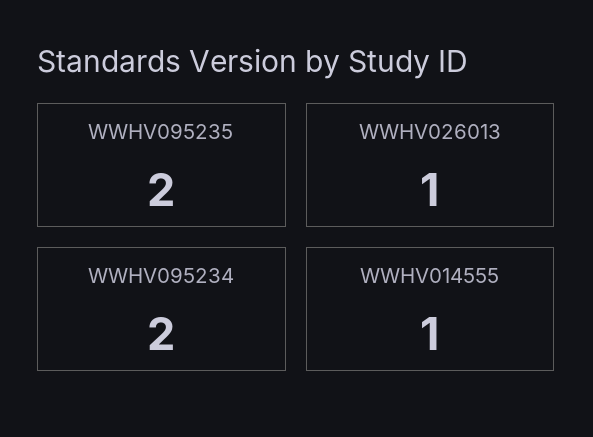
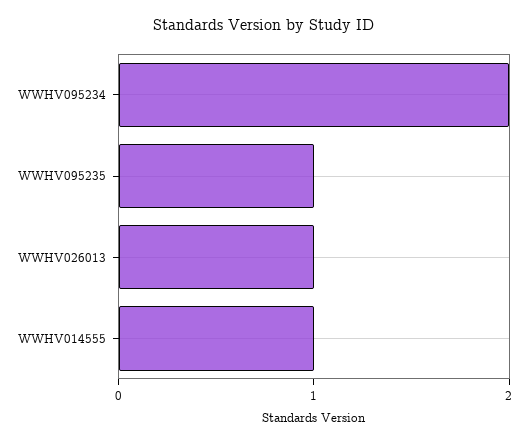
  {
-   "WWHV095235": 2,
+   "WWHV095235": 1,
    "WWHV026013": 1,
    "WWHV095234": 2,
    "WWHV014555": 1
  }

